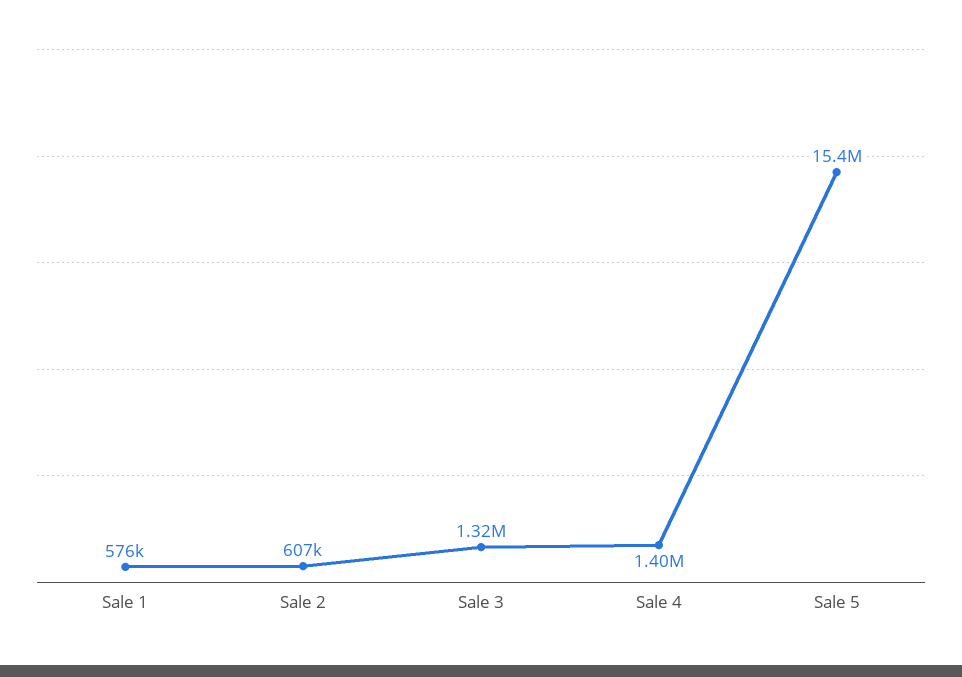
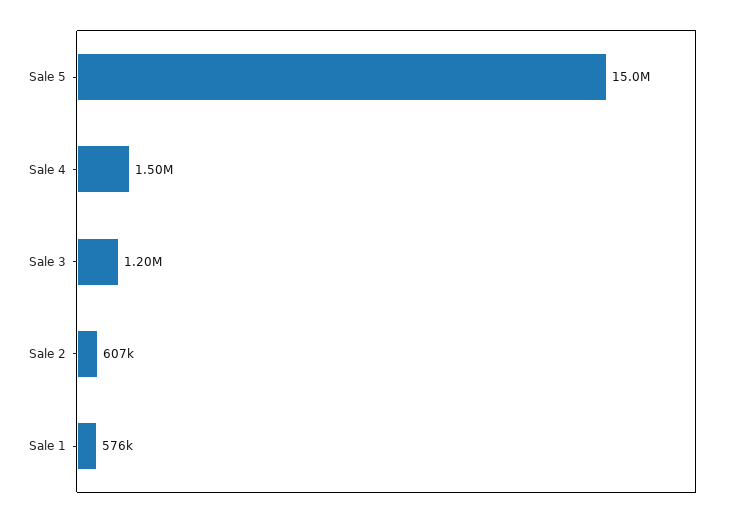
  {
    "Sale 1": 576000,
    "Sale 2": 607000,
-   "Sale 3": 1320000,
+   "Sale 3": 1200000,
-   "Sale 4": 1400000,
+   "Sale 4": 1500000,
-   "Sale 5": 15400000
+   "Sale 5": 15000000
  }

